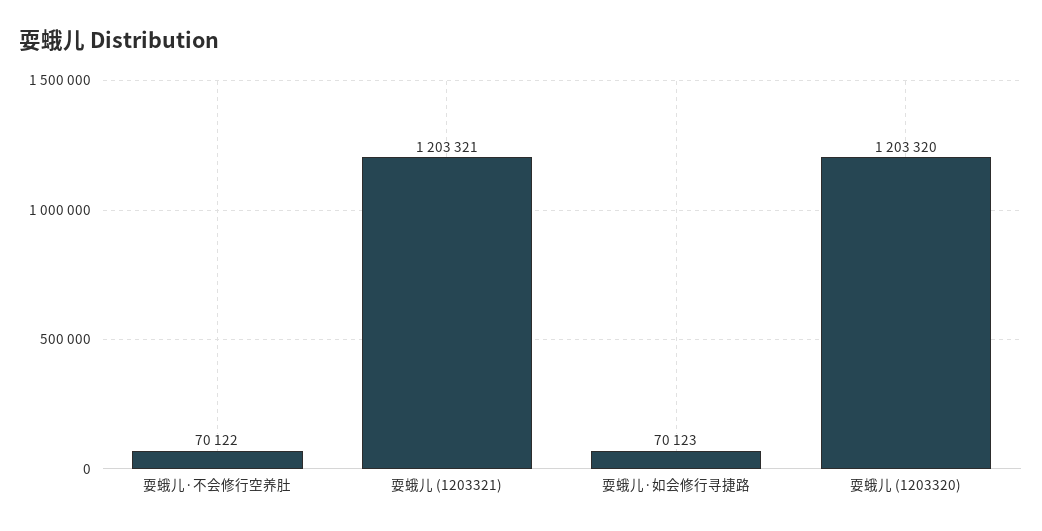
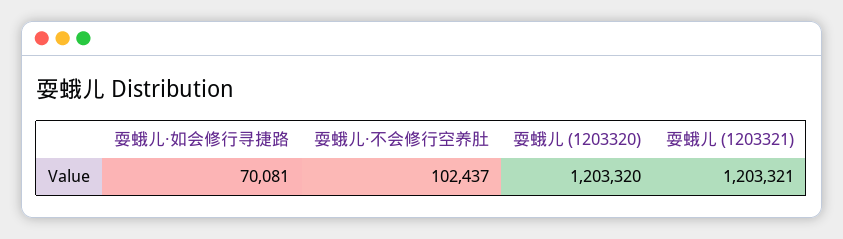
  {
-   "耍蛾儿·不会修行空养肚": 70122,
+   "耍蛾儿·不会修行空养肚": 102437,
    "耍蛾儿 (1203321)": 1203321,
-   "耍蛾儿·如会修行寻捷路": 70123,
+   "耍蛾儿·如会修行寻捷路": 70081,
    "耍蛾儿 (1203320)": 1203320
  }

